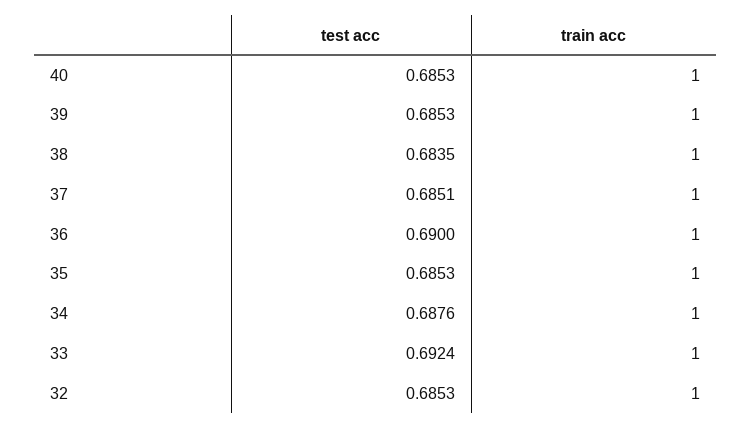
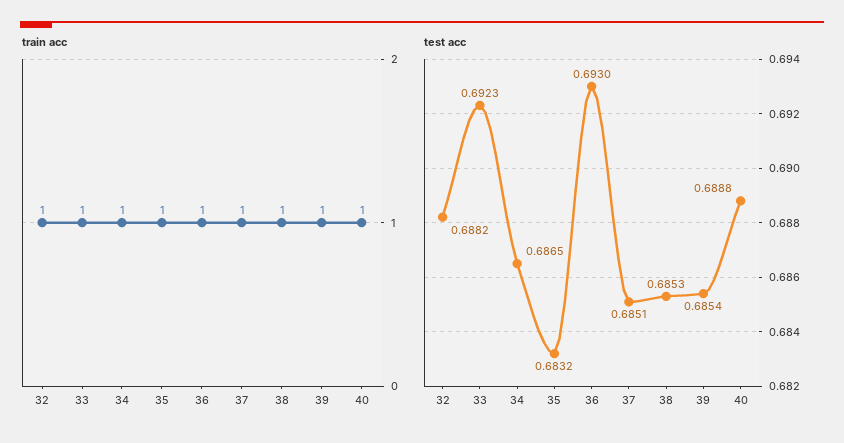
  {
    "test acc": {
-     "40": 0.6853,
+     "40": 0.6888,
-     "39": 0.6853,
+     "39": 0.6854,
-     "38": 0.6835,
+     "38": 0.6853,
      "37": 0.6851,
-     "36": 0.69,
+     "36": 0.693,
-     "35": 0.6853,
+     "35": 0.6832,
-     "34": 0.6876,
+     "34": 0.6865,
-     "33": 0.6924,
+     "33": 0.6923,
-     "32": 0.6853
+     "32": 0.6882
    },
    "train acc": {
      "40": 1,
      "39": 1,
      "38": 1,
      "37": 1,
      "36": 1,
      "35": 1,
      "34": 1,
      "33": 1,
      "32": 1
    }
  }

